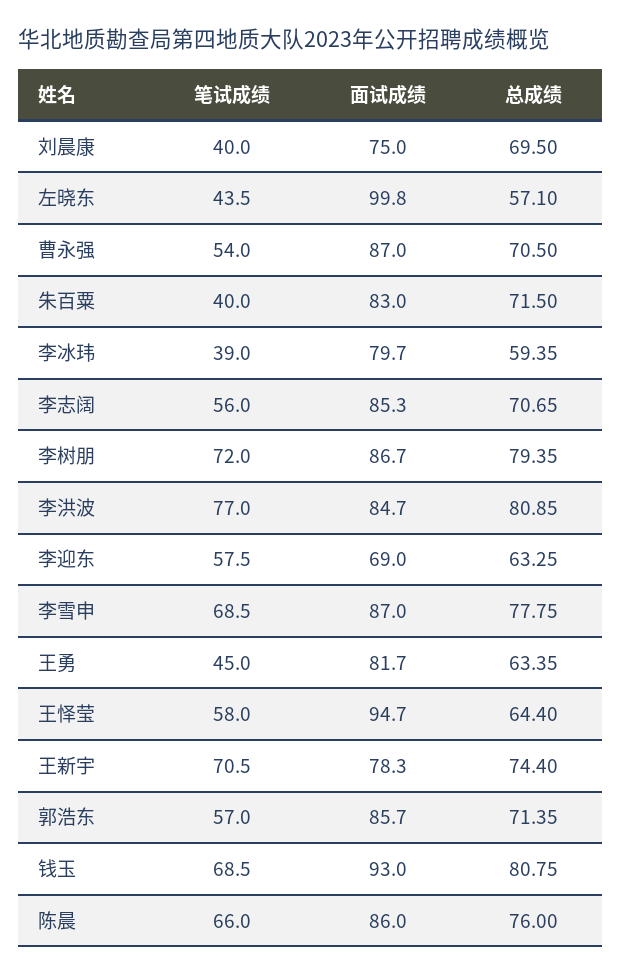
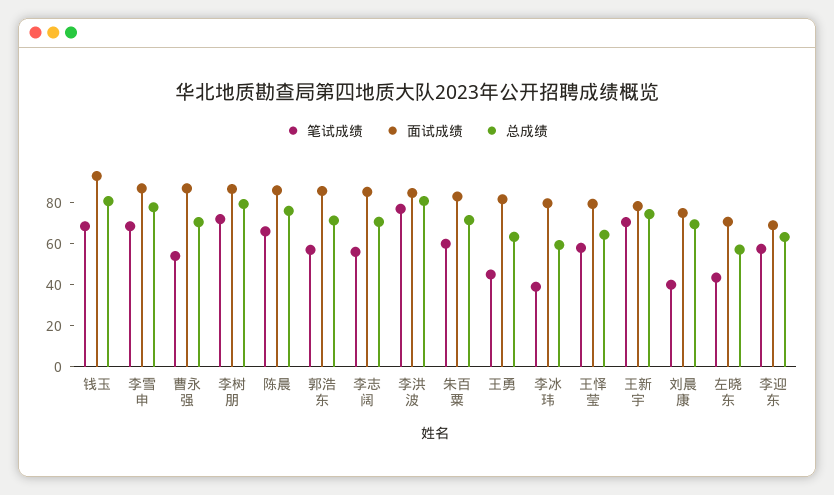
  {
    "笔试成绩": {
      "刘晨康": 40,
      "左晓东": 43.5,
      "曹永强": 54,
-     "朱百粟": 40,
+     "朱百粟": 60,
      "李冰玮": 39,
      "李志阔": 56,
      "李树朋": 72,
      "李洪波": 77,
      "李迎东": 57.5,
      "李雪申": 68.5,
      "王勇": 45,
      "王怿莹": 58,
      "王新宇": 70.5,
      "郭浩东": 57,
      "钱玉": 68.5,
      "陈晨": 66
    },
    "面试成绩": {
      "刘晨康": 75,
-     "左晓东": 99.8,
+     "左晓东": 70,
      "曹永强": 87,
      "朱百粟": 83,
      "李冰玮": 79.7,
      "李志阔": 85.3,
      "李树朋": 86.7,
      "李洪波": 84.7,
      "李迎东": 69,
      "李雪申": 87,
      "王勇": 81.7,
-     "王怿莹": 94.7,
+     "王怿莹": 80,
      "王新宇": 78.3,
      "郭浩东": 85.7,
      "钱玉": 93,
      "陈晨": 86
    },
    "总成绩": {
      "刘晨康": 69.5,
      "左晓东": 57.1,
      "曹永强": 70.5,
      "朱百粟": 71.5,
      "李冰玮": 59.35,
      "李志阔": 70.65,
      "李树朋": 79.35,
      "李洪波": 80.85,
      "李迎东": 63.25,
      "李雪申": 77.75,
      "王勇": 63.35,
      "王怿莹": 64.4,
      "王新宇": 74.4,
      "郭浩东": 71.35,
      "钱玉": 80.75,
      "陈晨": 76
    }
  }

